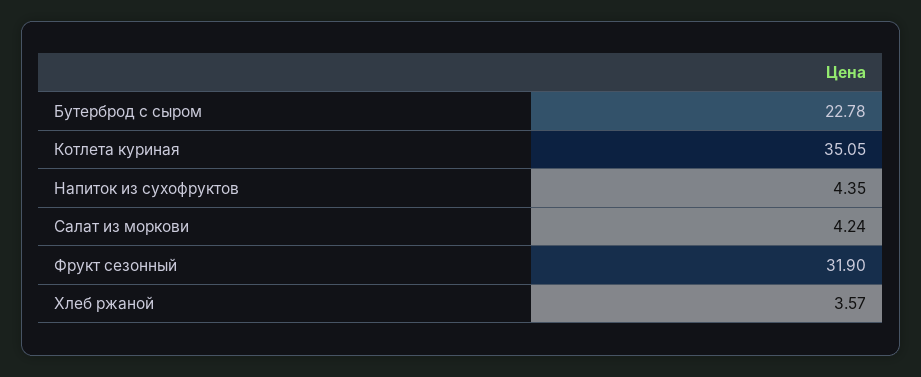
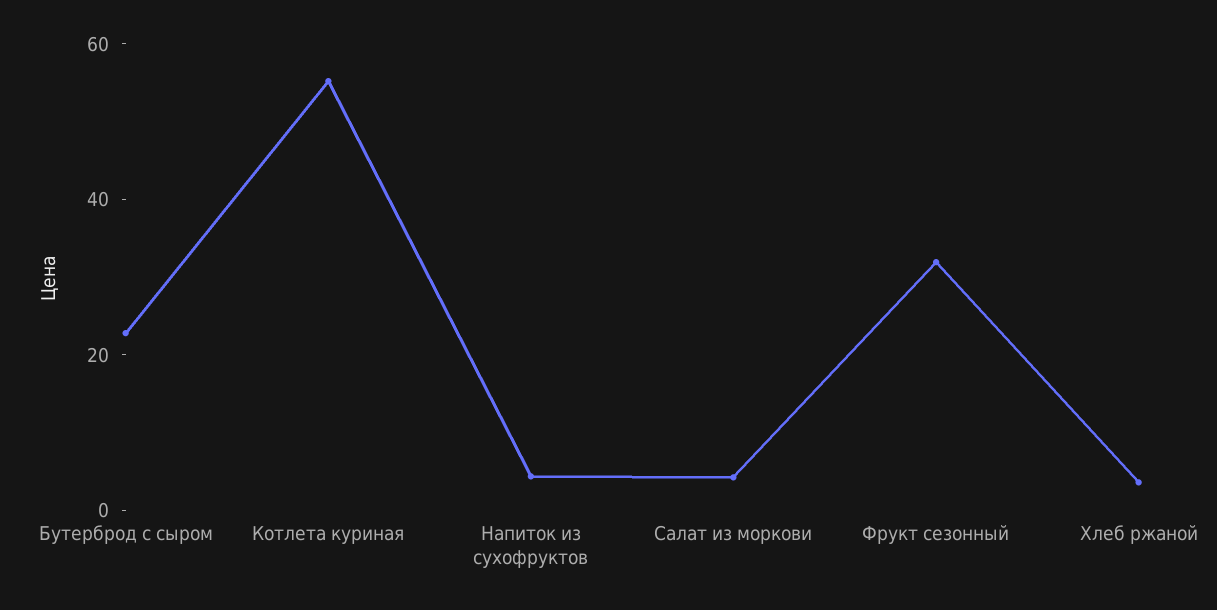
  {
    "Бутерброд с сыром": 22.78,
-   "Котлета куриная": 35.05,
+   "Котлета куриная": 55,
    "Напиток из сухофруктов": 4.35,
    "Салат из моркови": 4.24,
    "Фрукт сезонный": 31.9,
    "Хлеб ржаной": 3.57
  }

